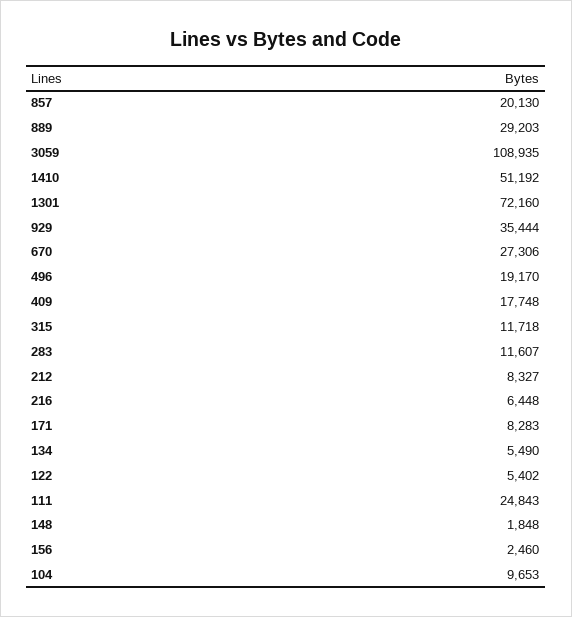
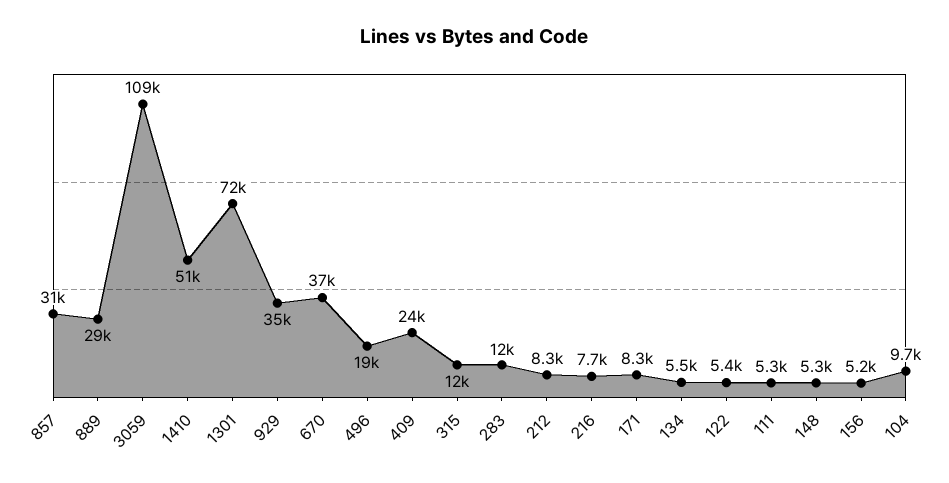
  {
-   "857": 20130,
+   "857": 31000,
    "889": 29203,
    "3059": 108935,
    "1410": 51192,
    "1301": 72160,
    "929": 35444,
-   "670": 27306,
+   "670": 37000,
    "496": 19170,
-   "409": 17748,
+   "409": 24000,
    "315": 11718,
    "283": 11607,
    "212": 8327,
-   "216": 6448,
+   "216": 7700,
    "171": 8283,
    "134": 5490,
    "122": 5402,
-   "111": 24843,
+   "111": 5300,
-   "148": 1848,
+   "148": 5300,
-   "156": 2460,
+   "156": 5200,
    "104": 9653
  }

